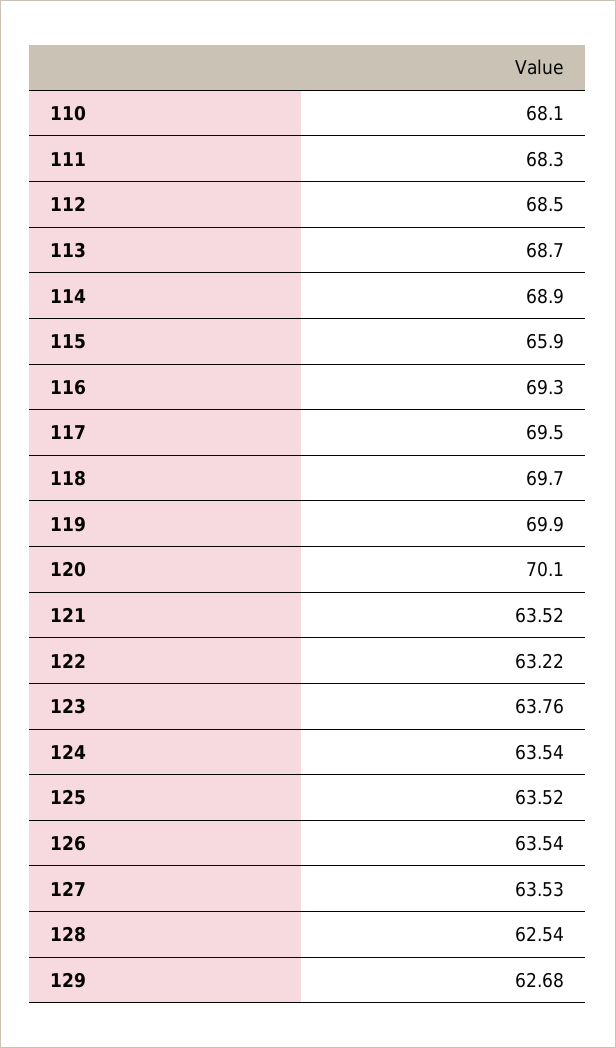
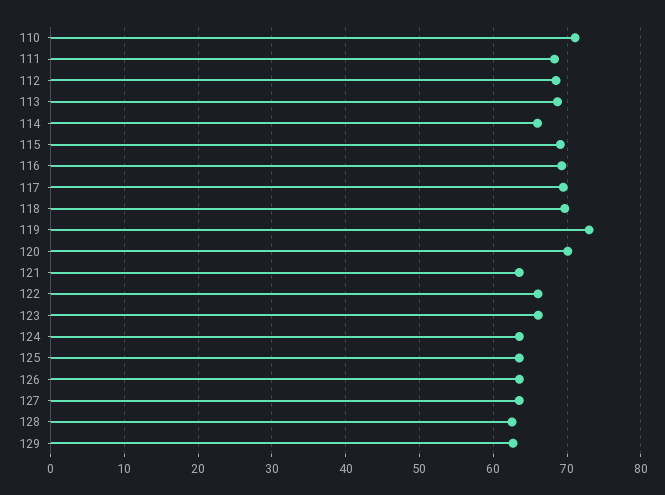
  {
-   "110": 68.1,
+   "110": 71,
    "111": 68.3,
    "112": 68.5,
    "113": 68.7,
-   "114": 68.9,
+   "114": 66,
-   "115": 65.9,
+   "115": 69,
    "116": 69.3,
    "117": 69.5,
    "118": 69.7,
-   "119": 69.9,
+   "119": 73,
    "120": 70.1,
    "121": 63.52,
-   "122": 63.22,
+   "122": 66,
-   "123": 63.76,
+   "123": 66,
    "124": 63.54,
    "125": 63.52,
    "126": 63.54,
    "127": 63.53,
    "128": 62.54,
    "129": 62.68
  }

